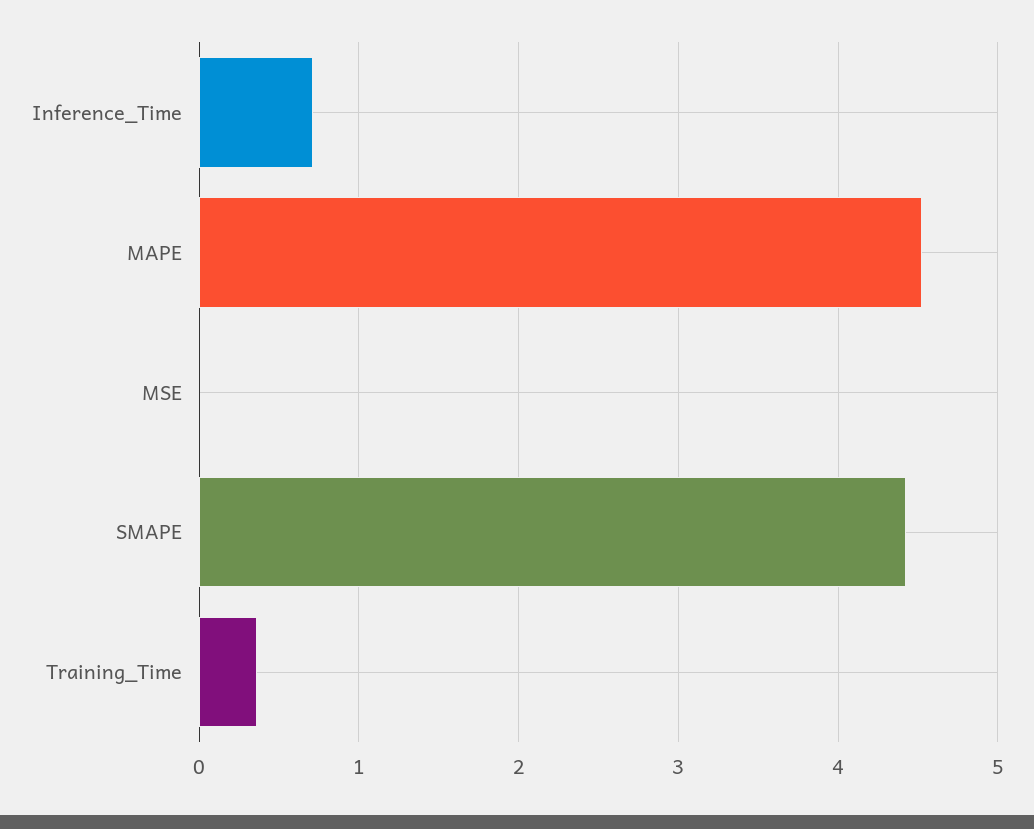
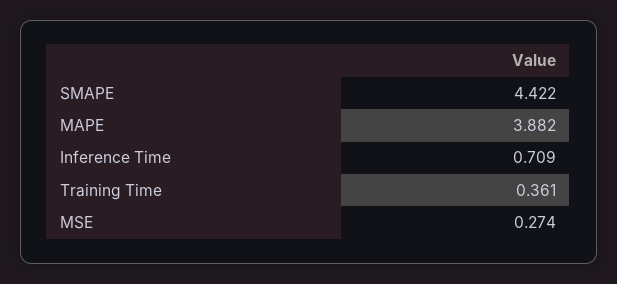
  {
    "Inference_Time": 0.709,
-   "MAPE": 4.5,
+   "MAPE": 3.882,
-   "MSE": 0,
+   "MSE": 0.274,
    "SMAPE": 4.422,
    "Training_Time": 0.361
  }

